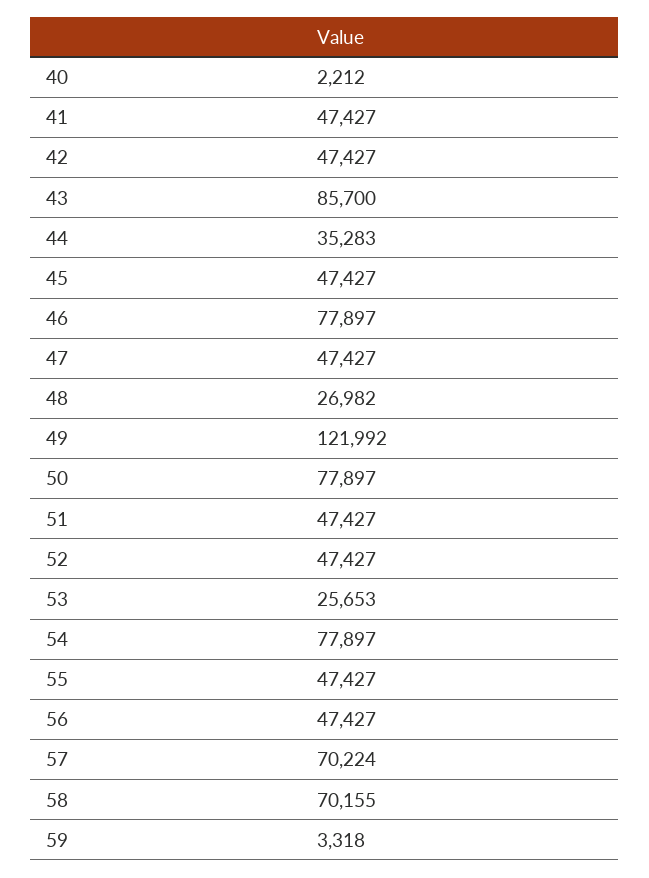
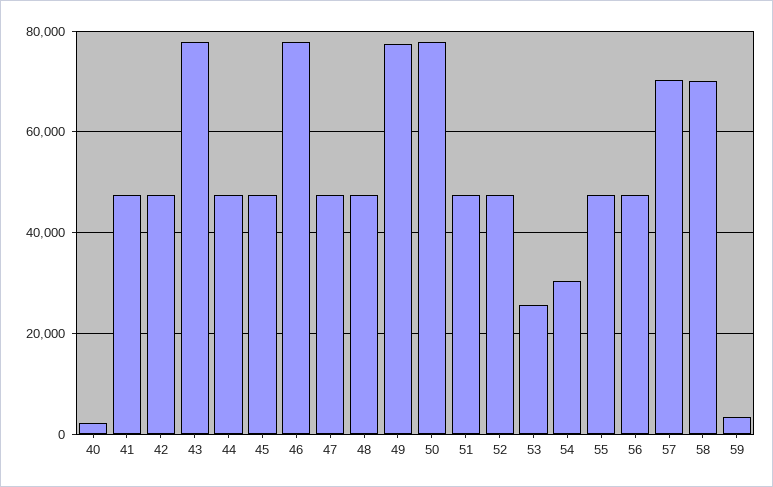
  {
    "40": 2212,
    "41": 47427,
    "42": 47427,
-   "43": 85700,
+   "43": 78000,
-   "44": 35283,
+   "44": 48000,
    "45": 47427,
    "46": 77897,
    "47": 47427,
-   "48": 26982,
+   "48": 48000,
-   "49": 121992,
+   "49": 78000,
    "50": 77897,
    "51": 47427,
    "52": 47427,
    "53": 25653,
-   "54": 77897,
+   "54": 30000,
    "55": 47427,
    "56": 47427,
    "57": 70224,
    "58": 70155,
    "59": 3318
  }

